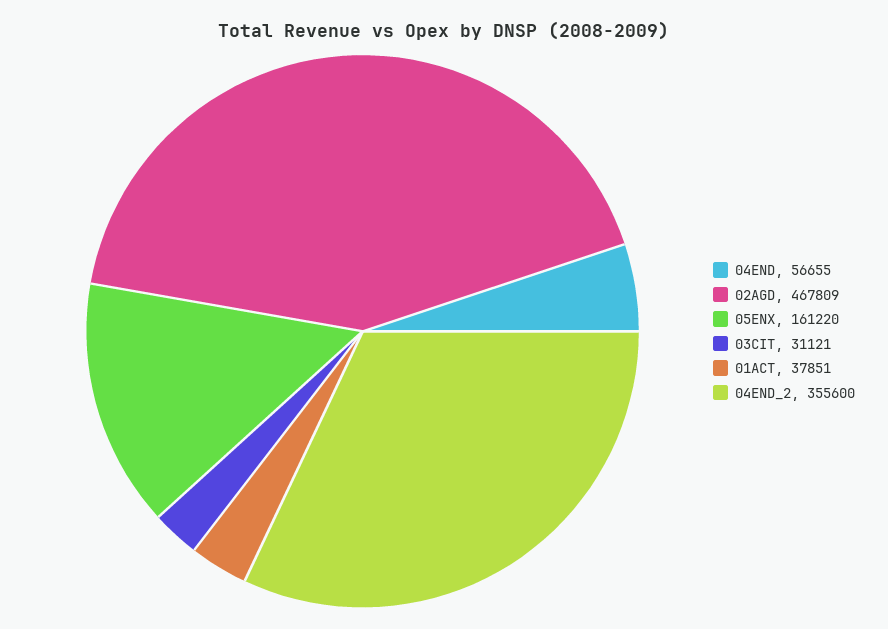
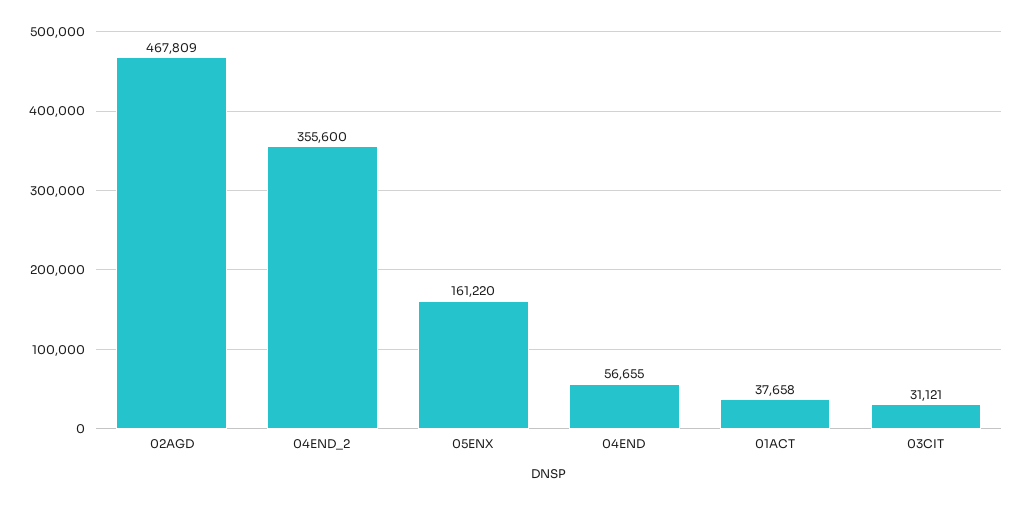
  {
    "04END": 56655,
    "02AGD": 467809,
    "05ENX": 161220,
    "03CIT": 31121,
-   "01ACT": 37851,
+   "01ACT": 37658,
    "04END_2": 355600
  }

